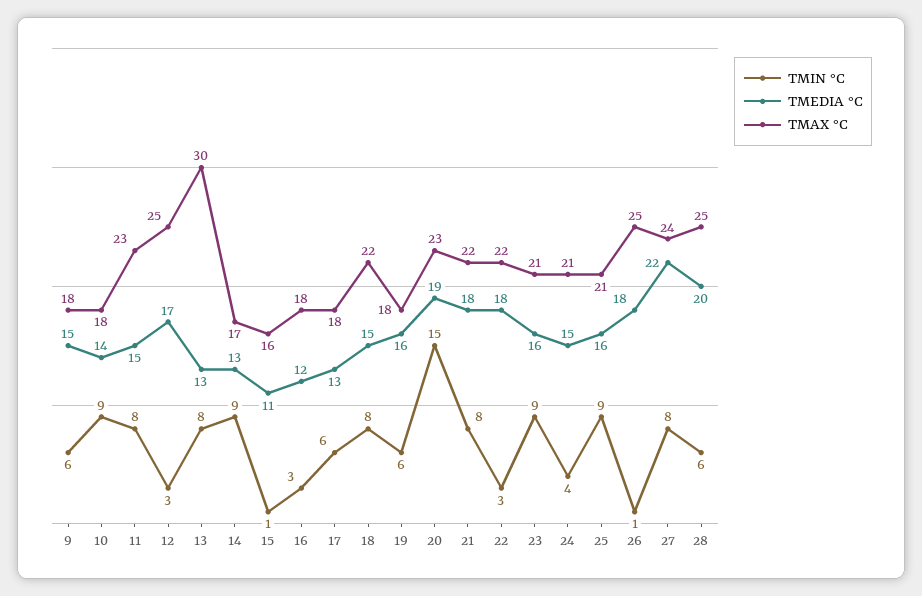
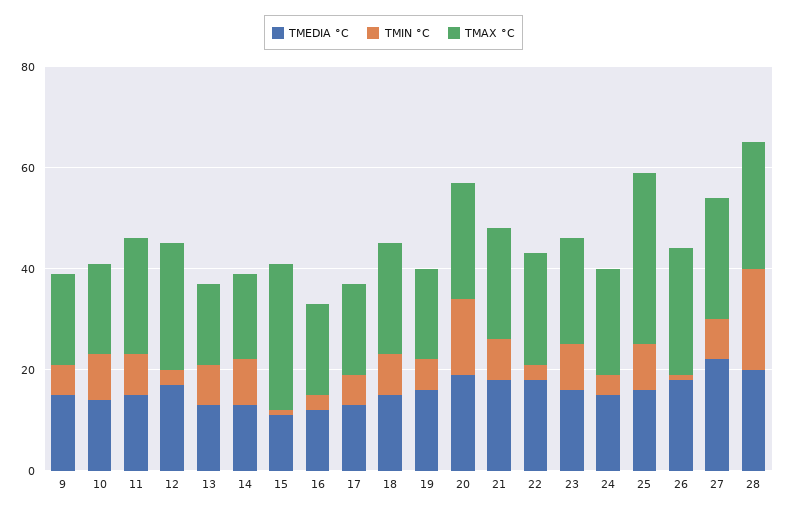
  {
    "TMIN °C": {
      "9": 6,
      "10": 9,
      "11": 8,
      "12": 3,
      "13": 8,
      "14": 9,
      "15": 1,
      "16": 3,
      "17": 6,
      "18": 8,
      "19": 6,
      "20": 15,
      "21": 8,
      "22": 3,
      "23": 9,
      "24": 4,
      "25": 9,
      "26": 1,
      "27": 8,
-     "28": 6
+     "28": 20
    },
    "TMEDIA °C": {
      "9": 15,
      "10": 14,
      "11": 15,
      "12": 17,
      "13": 13,
      "14": 13,
      "15": 11,
      "16": 12,
      "17": 13,
      "18": 15,
      "19": 16,
      "20": 19,
      "21": 18,
      "22": 18,
      "23": 16,
      "24": 15,
      "25": 16,
      "26": 18,
      "27": 22,
      "28": 20
    },
    "TMAX °C": {
      "9": 18,
      "10": 18,
      "11": 23,
      "12": 25,
-     "13": 30,
+     "13": 15,
      "14": 17,
-     "15": 16,
+     "15": 30,
      "16": 18,
      "17": 18,
      "18": 22,
      "19": 18,
      "20": 23,
      "21": 22,
      "22": 22,
      "23": 21,
      "24": 21,
-     "25": 21,
+     "25": 35,
      "26": 25,
      "27": 24,
      "28": 25
    }
  }

